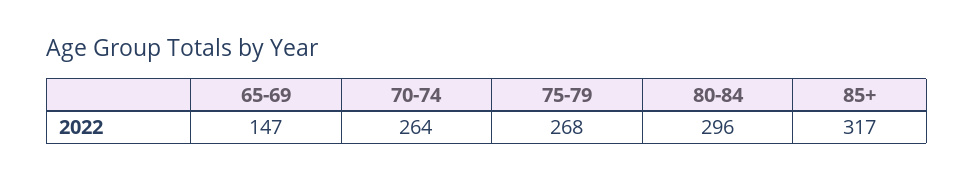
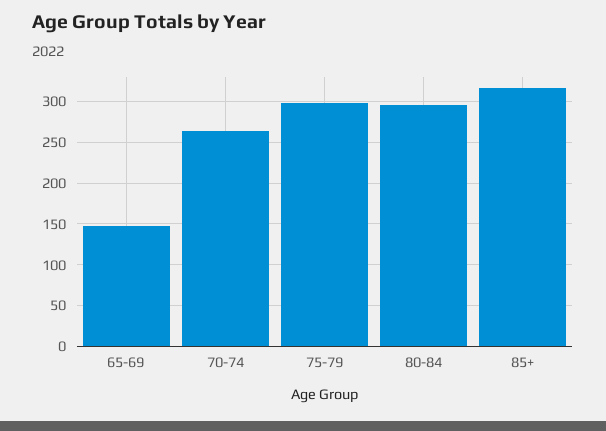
  {
    "65-69": 147,
    "70-74": 264,
-   "75-79": 268,
+   "75-79": 300,
    "80-84": 296,
    "85+": 317
  }

